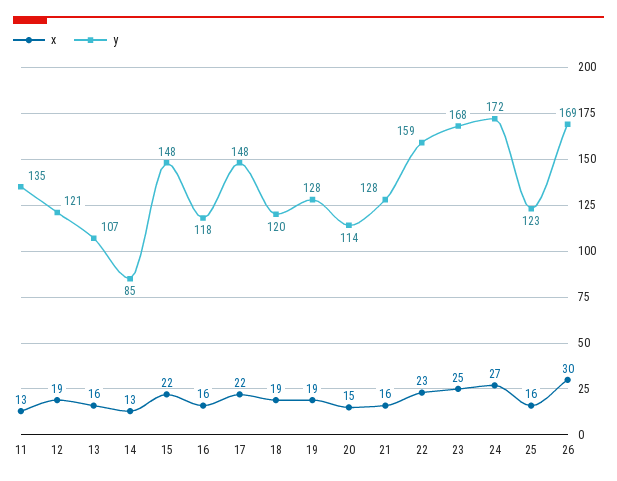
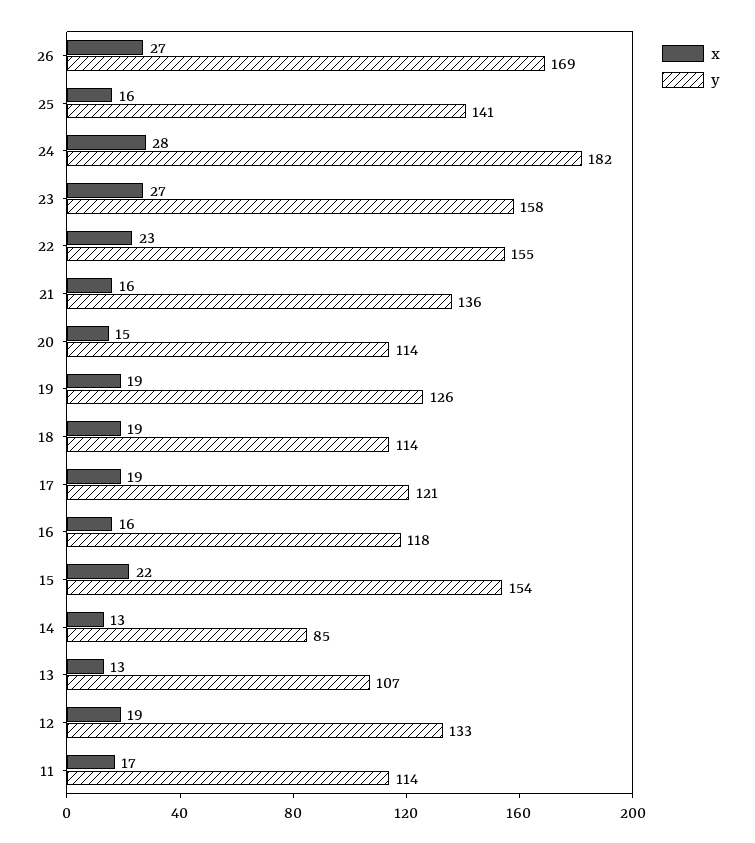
  {
    "x": {
-     "11": 13,
+     "11": 17,
      "12": 19,
-     "13": 16,
+     "13": 13,
      "14": 13,
      "15": 22,
      "16": 16,
-     "17": 22,
+     "17": 19,
      "18": 19,
      "19": 19,
      "20": 15,
      "21": 16,
      "22": 23,
-     "23": 25,
+     "23": 27,
-     "24": 27,
+     "24": 28,
      "25": 16,
-     "26": 30
+     "26": 27
    },
    "y": {
-     "11": 135,
+     "11": 114,
-     "12": 121,
+     "12": 133,
      "13": 107,
      "14": 85,
-     "15": 148,
+     "15": 154,
      "16": 118,
-     "17": 148,
+     "17": 121,
-     "18": 120,
+     "18": 114,
-     "19": 128,
+     "19": 126,
      "20": 114,
-     "21": 128,
+     "21": 136,
-     "22": 159,
+     "22": 155,
-     "23": 168,
+     "23": 158,
-     "24": 172,
+     "24": 182,
-     "25": 123,
+     "25": 141,
      "26": 169
    }
  }

